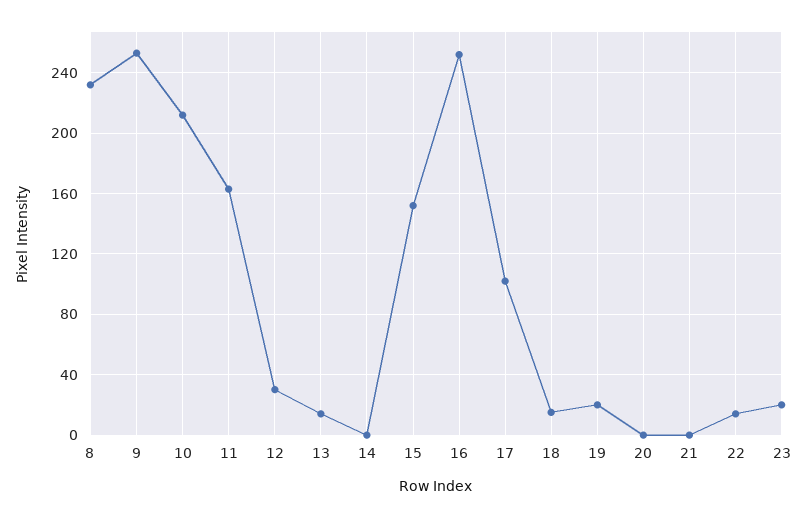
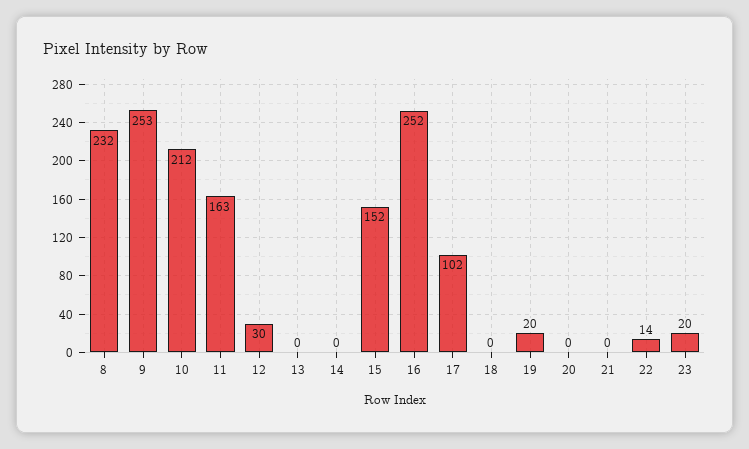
  {
    "8": 232,
    "9": 253,
    "10": 212,
    "11": 163,
    "12": 30,
-   "13": 15,
+   "13": 0,
    "14": 0,
    "15": 152,
    "16": 252,
    "17": 102,
-   "18": 15,
+   "18": 0,
    "19": 20,
    "20": 0,
    "21": 0,
    "22": 14,
    "23": 20
  }

